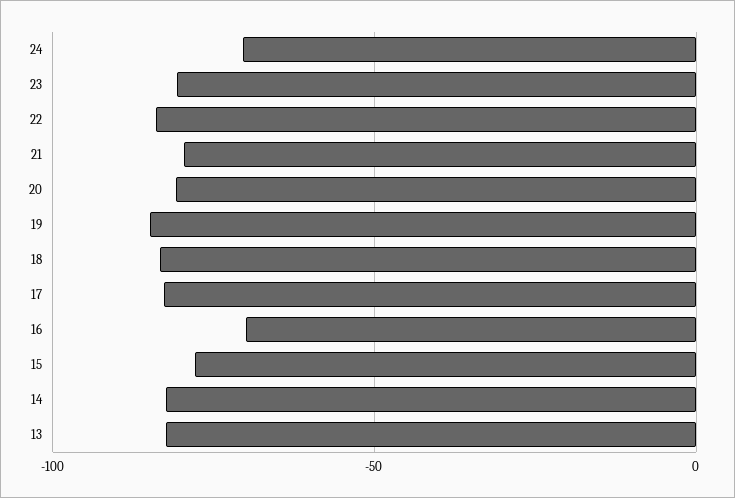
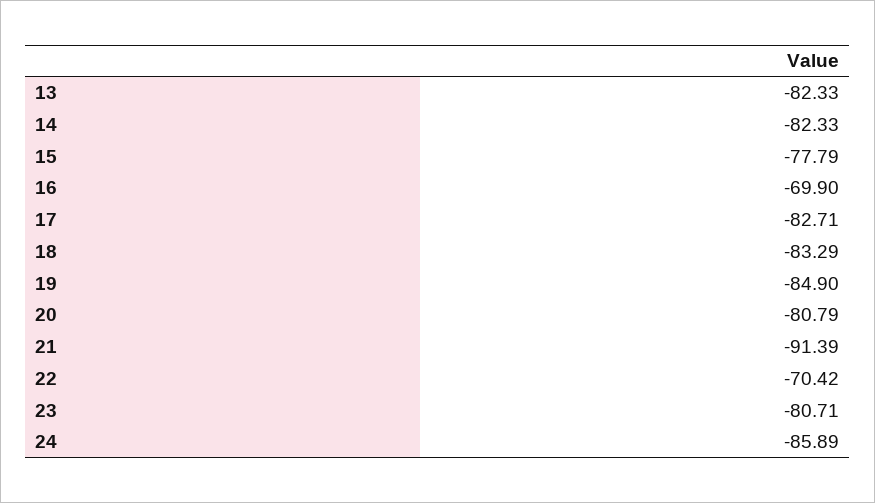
  {
-   "24": -70,
+   "24": -85.89,
    "23": -80.71,
-   "22": -85,
+   "22": -70.42,
-   "21": -80,
+   "21": -91.39,
    "20": -80.79,
    "19": -84.9,
    "18": -83.29,
    "17": -82.71,
    "16": -69.9,
    "15": -77.79,
    "14": -82.33,
    "13": -82.33
  }

